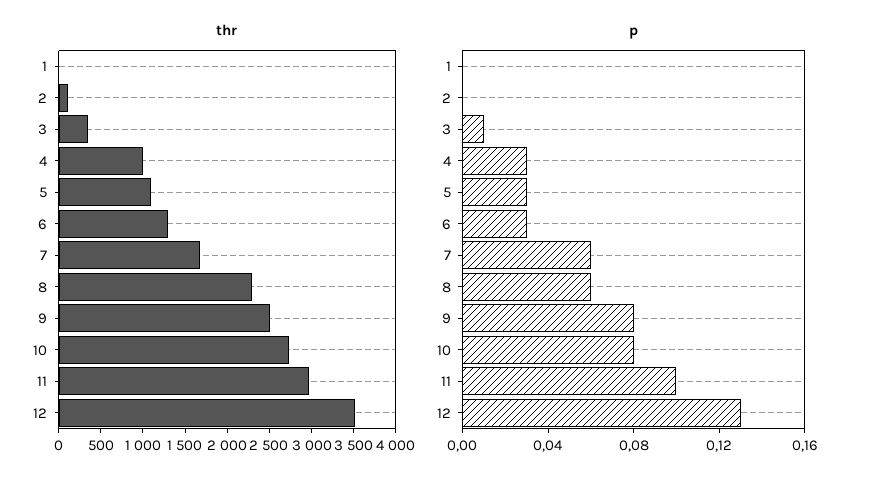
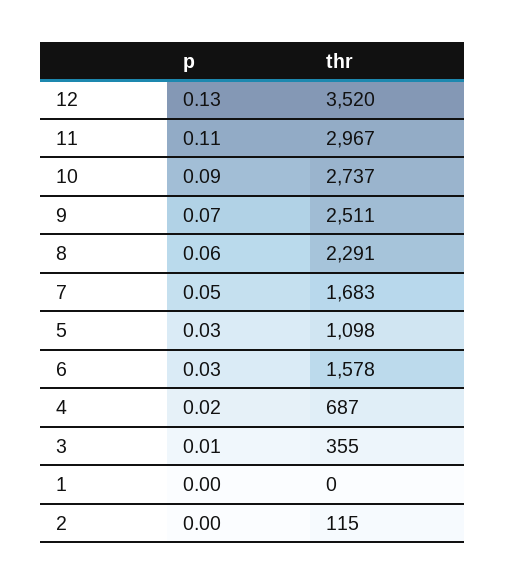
  {
    "thr": {
      "1": 0,
      "2": 115,
      "3": 355,
-     "4": 1000,
+     "4": 687,
      "5": 1098,
-     "6": 1300,
+     "6": 1578,
      "7": 1683,
      "8": 2291,
      "9": 2511,
      "10": 2737,
      "11": 2967,
      "12": 3520
    },
    "p": {
      "1": 0,
      "2": 0,
      "3": 0.01,
-     "4": 0.03,
+     "4": 0.02,
      "5": 0.03,
      "6": 0.03,
-     "7": 0.06,
+     "7": 0.05,
      "8": 0.06,
-     "9": 0.08,
+     "9": 0.07,
-     "10": 0.08,
+     "10": 0.09,
-     "11": 0.1,
+     "11": 0.11,
      "12": 0.13
    }
  }

